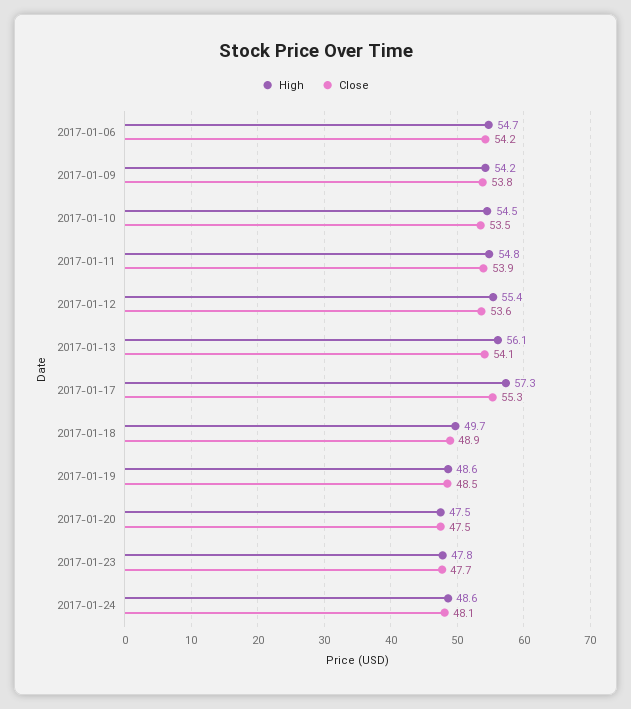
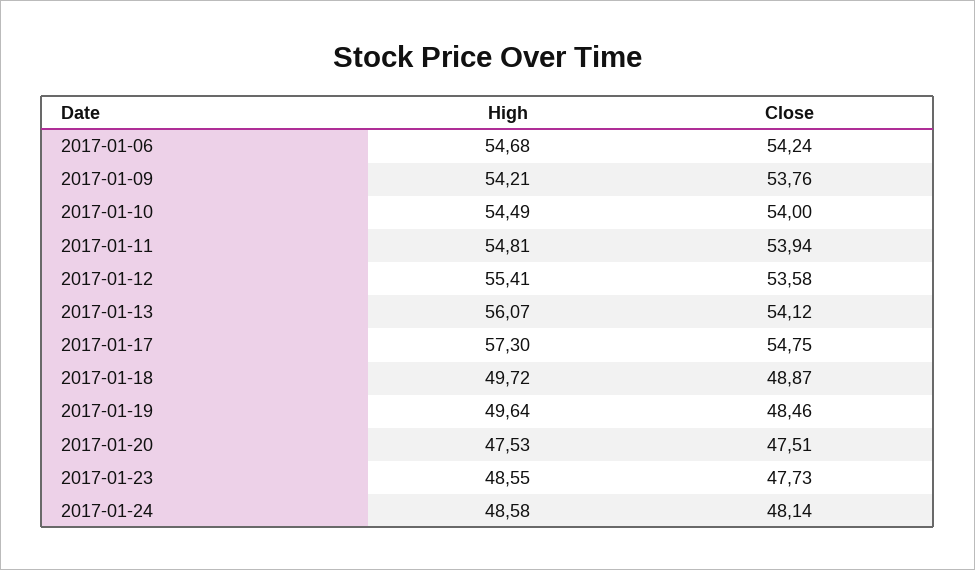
  {
    "High": {
      "2017-01-06": 54.68,
      "2017-01-09": 54.21,
      "2017-01-10": 54.49,
      "2017-01-11": 54.81,
      "2017-01-12": 55.41,
      "2017-01-13": 56.07,
      "2017-01-17": 57.3,
      "2017-01-18": 49.72,
-     "2017-01-19": 48.6,
+     "2017-01-19": 49.64,
      "2017-01-20": 47.53,
-     "2017-01-23": 47.8,
+     "2017-01-23": 48.55,
      "2017-01-24": 48.58
    },
    "Close": {
      "2017-01-06": 54.24,
      "2017-01-09": 53.76,
-     "2017-01-10": 53.5,
+     "2017-01-10": 54,
      "2017-01-11": 53.94,
      "2017-01-12": 53.58,
      "2017-01-13": 54.12,
-     "2017-01-17": 55.3,
+     "2017-01-17": 54.75,
      "2017-01-18": 48.87,
      "2017-01-19": 48.46,
      "2017-01-20": 47.51,
      "2017-01-23": 47.73,
      "2017-01-24": 48.14
    }
  }

